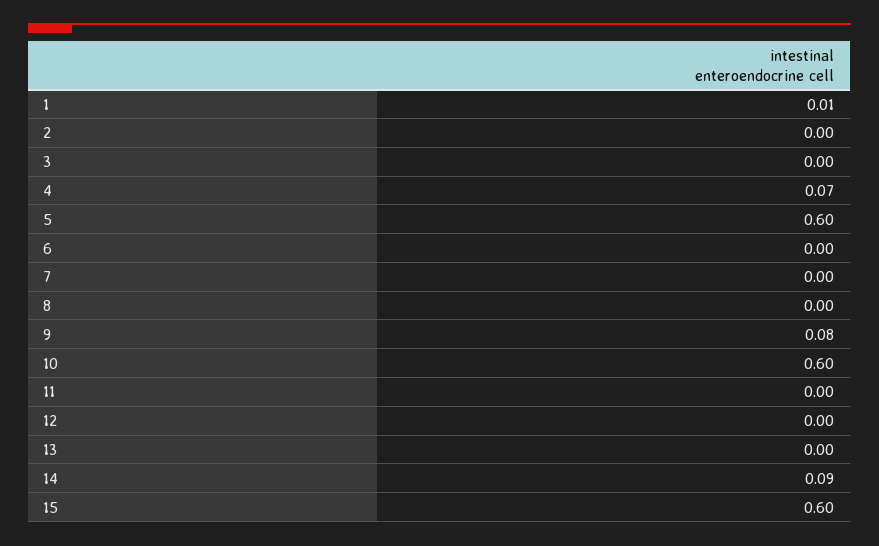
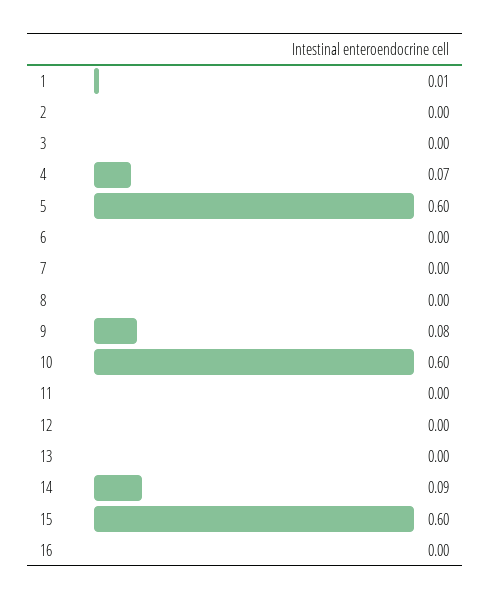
  {
    "1": 0.01,
    "2": 0,
    "3": 0,
    "4": 0.07,
    "5": 0.6,
    "6": 0,
    "7": 0,
    "8": 0,
    "9": 0.08,
    "10": 0.6,
    "11": 0,
    "12": 0,
    "13": 0,
    "14": 0.09,
-   "15": 0.6
+   "15": 0.6,
+   "16": 0
  }

